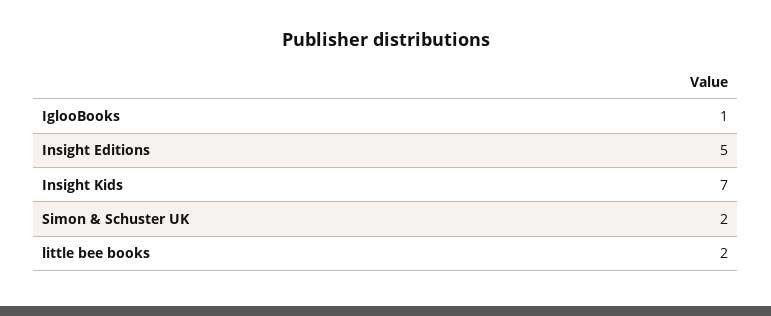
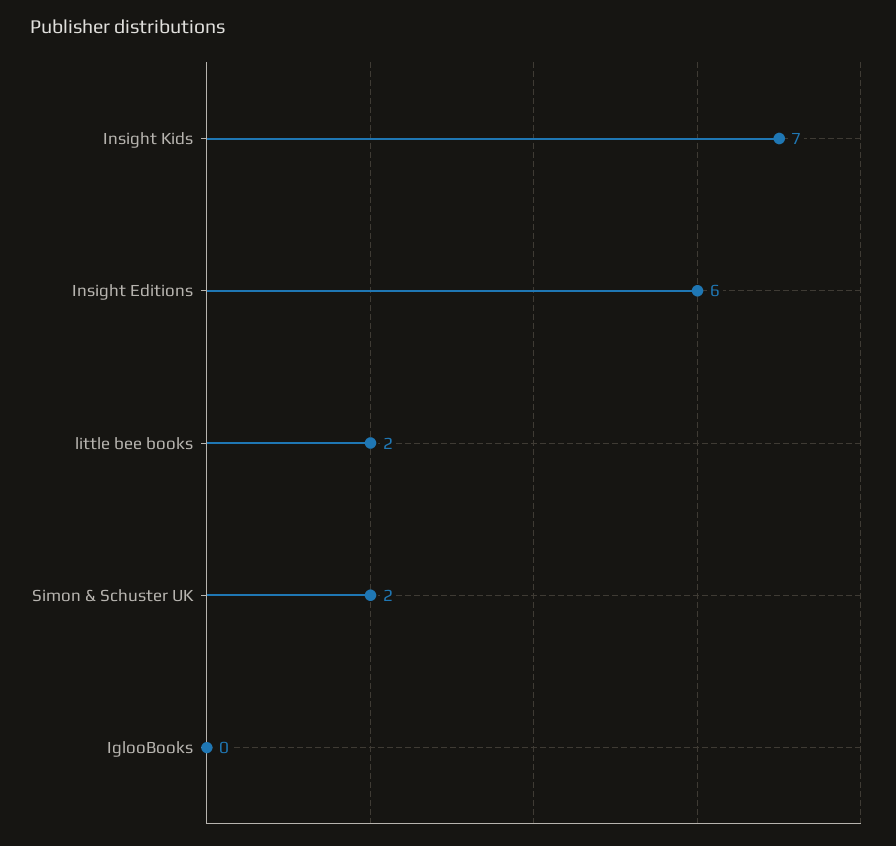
  {
-   "IglooBooks": 1,
+   "IglooBooks": 0,
-   "Insight Editions": 5,
+   "Insight Editions": 6,
    "Insight Kids": 7,
    "Simon & Schuster UK": 2,
    "little bee books": 2
  }

